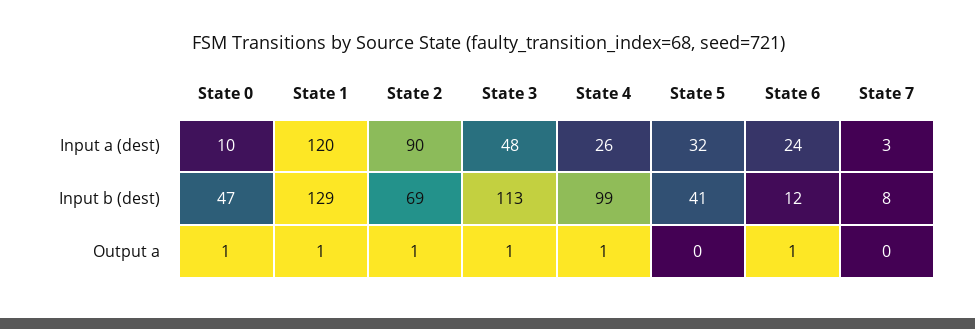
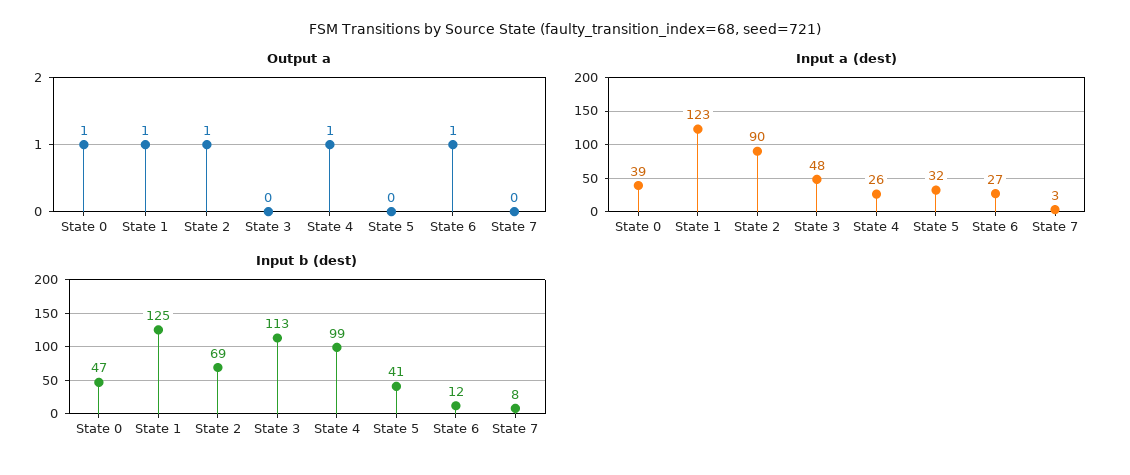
  {
    "Input a (dest)": {
-     "State 0": 10,
+     "State 0": 39,
-     "State 1": 120,
+     "State 1": 123,
      "State 2": 90,
      "State 3": 48,
      "State 4": 26,
      "State 5": 32,
-     "State 6": 24,
+     "State 6": 27,
      "State 7": 3
    },
    "Input b (dest)": {
      "State 0": 47,
-     "State 1": 129,
+     "State 1": 125,
      "State 2": 69,
      "State 3": 113,
      "State 4": 99,
      "State 5": 41,
      "State 6": 12,
      "State 7": 8
    },
    "Output a": {
      "State 0": 1,
      "State 1": 1,
      "State 2": 1,
-     "State 3": 1,
+     "State 3": 0,
      "State 4": 1,
      "State 5": 0,
      "State 6": 1,
      "State 7": 0
    }
  }

